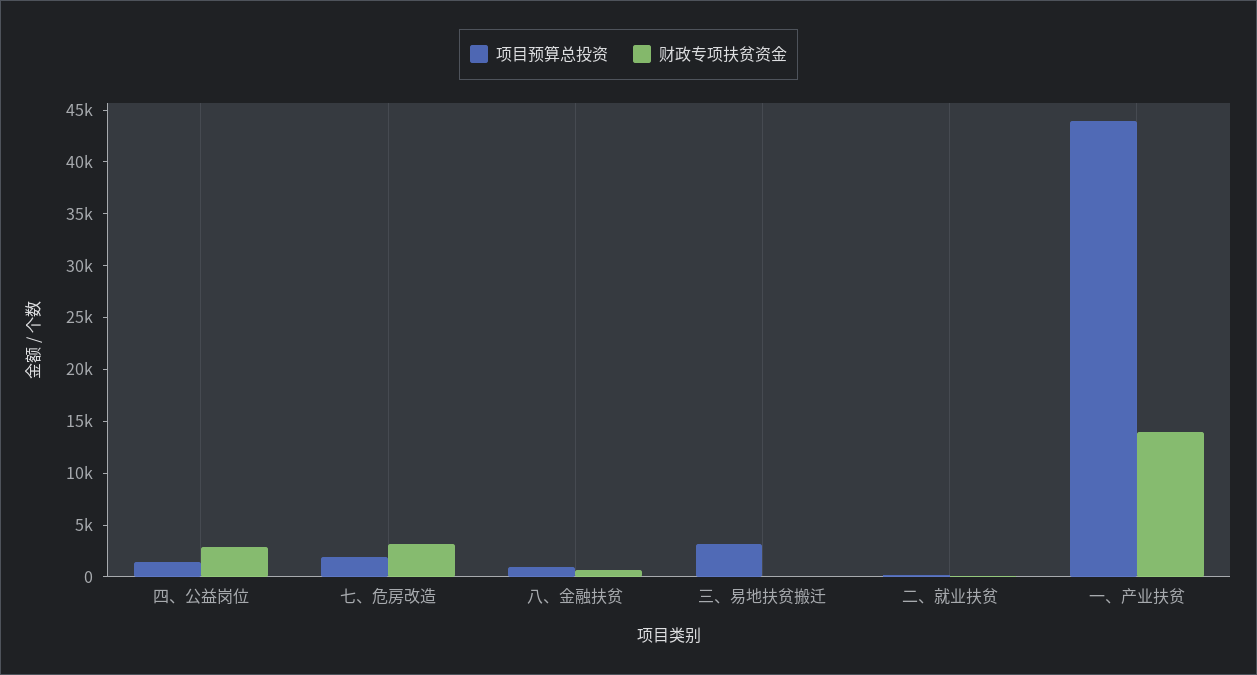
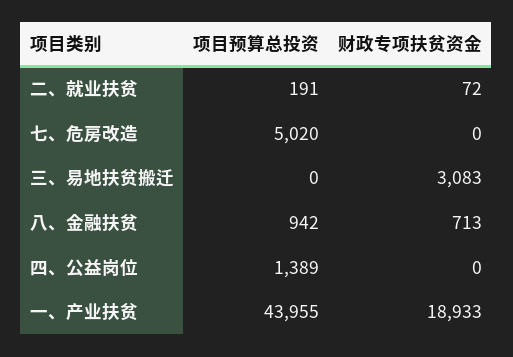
  {
    "项目预算总投资": {
      "四、公益岗位": 1389,
-     "七、危房改造": 2000,
+     "七、危房改造": 5020,
      "八、金融扶贫": 942,
-     "三、易地扶贫搬迁": 3000,
+     "三、易地扶贫搬迁": 0,
      "二、就业扶贫": 191,
      "一、产业扶贫": 43955
    },
    "财政专项扶贫资金": {
-     "四、公益岗位": 3000,
+     "四、公益岗位": 0,
-     "七、危房改造": 3000,
+     "七、危房改造": 0,
      "八、金融扶贫": 713,
-     "三、易地扶贫搬迁": 0,
+     "三、易地扶贫搬迁": 3083,
      "二、就业扶贫": 72,
-     "一、产业扶贫": 14000
+     "一、产业扶贫": 18933
    }
  }

